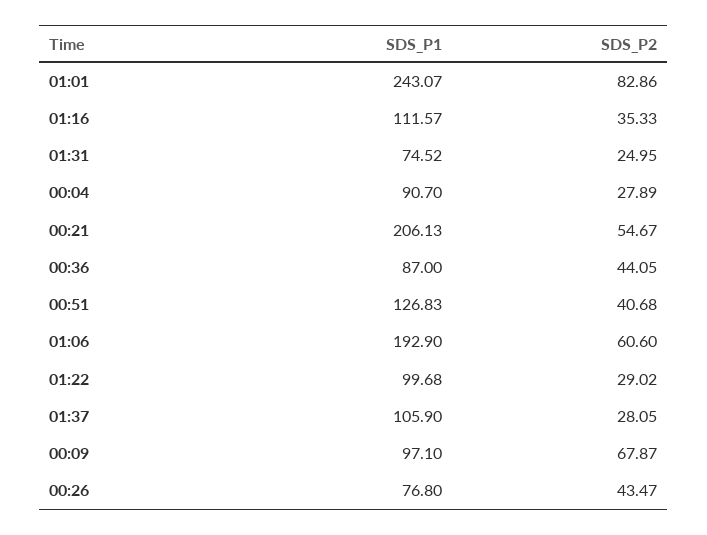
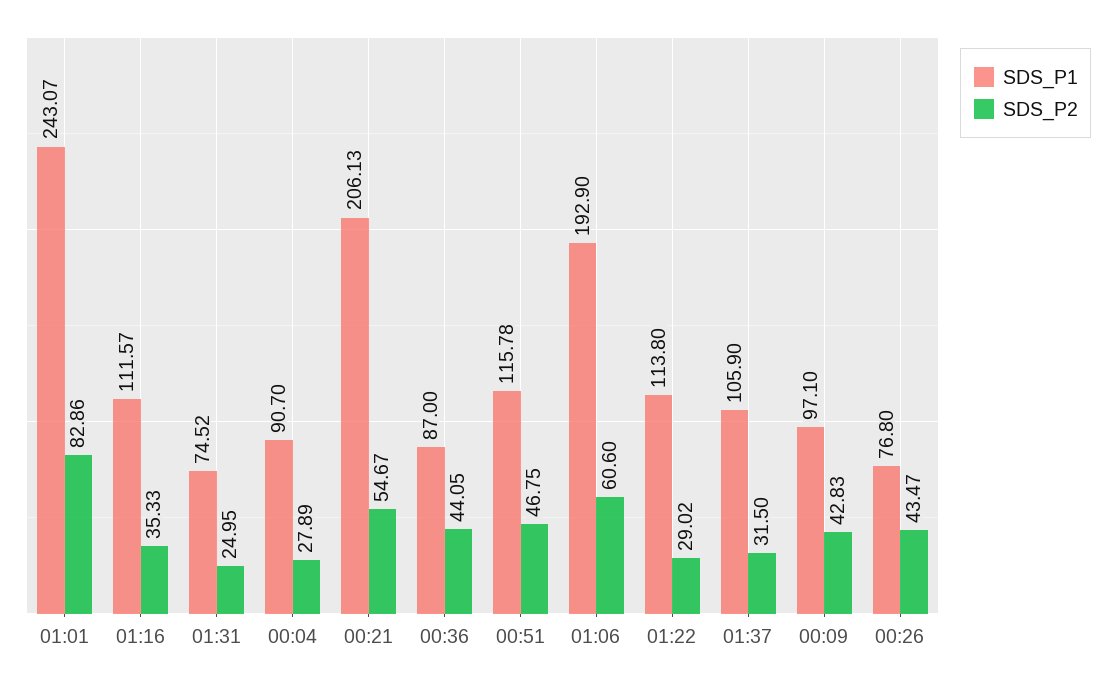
  {
    "SDS_P1": {
      "01:01": 243.07,
      "01:16": 111.57,
      "01:31": 74.52,
      "00:04": 90.7,
      "00:21": 206.13,
      "00:36": 87,
-     "00:51": 126.83,
+     "00:51": 115.78,
      "01:06": 192.9,
-     "01:22": 99.68,
+     "01:22": 113.8,
      "01:37": 105.9,
      "00:09": 97.1,
      "00:26": 76.8
    },
    "SDS_P2": {
      "01:01": 82.86,
      "01:16": 35.33,
      "01:31": 24.95,
      "00:04": 27.89,
      "00:21": 54.67,
      "00:36": 44.05,
-     "00:51": 40.68,
+     "00:51": 46.75,
      "01:06": 60.6,
      "01:22": 29.02,
-     "01:37": 28.05,
+     "01:37": 31.5,
-     "00:09": 67.87,
+     "00:09": 42.83,
      "00:26": 43.47
    }
  }

